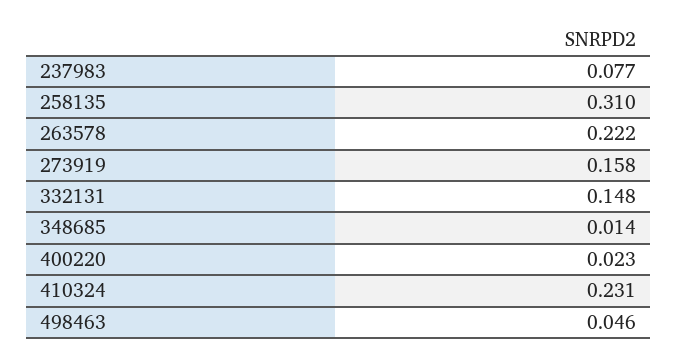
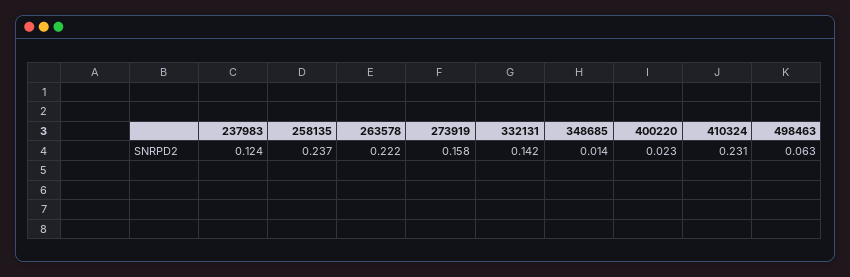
  {
-   "237983": 0.077,
+   "237983": 0.124,
-   "258135": 0.31,
+   "258135": 0.237,
    "263578": 0.222,
    "273919": 0.158,
-   "332131": 0.148,
+   "332131": 0.142,
    "348685": 0.014,
    "400220": 0.023,
    "410324": 0.231,
-   "498463": 0.046
+   "498463": 0.063
  }

